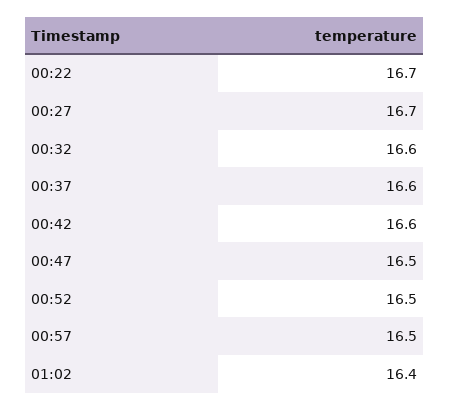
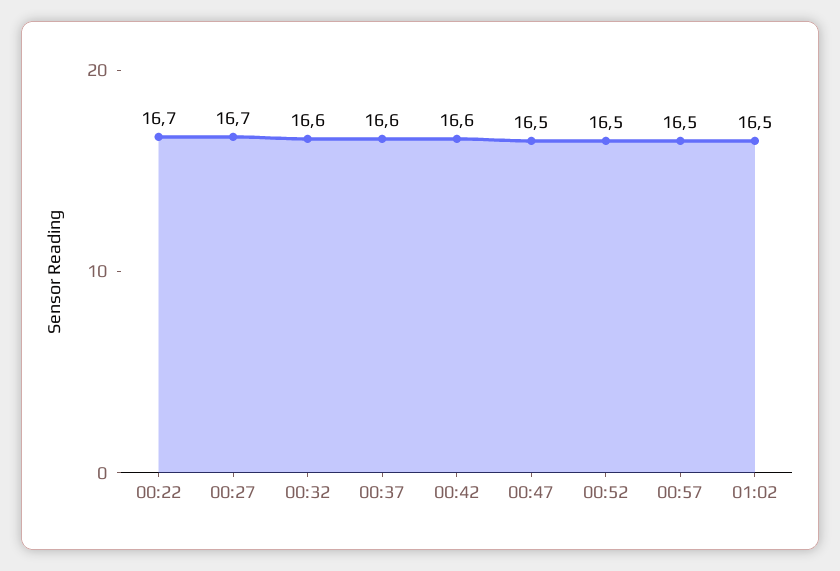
  {
    "00:22": 16.7,
    "00:27": 16.7,
    "00:32": 16.6,
    "00:37": 16.6,
    "00:42": 16.6,
    "00:47": 16.5,
    "00:52": 16.5,
    "00:57": 16.5,
-   "01:02": 16.4
+   "01:02": 16.5
  }

